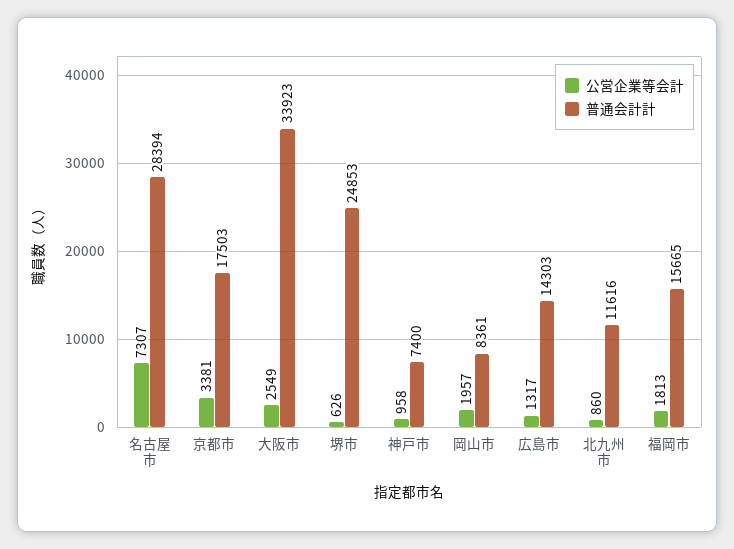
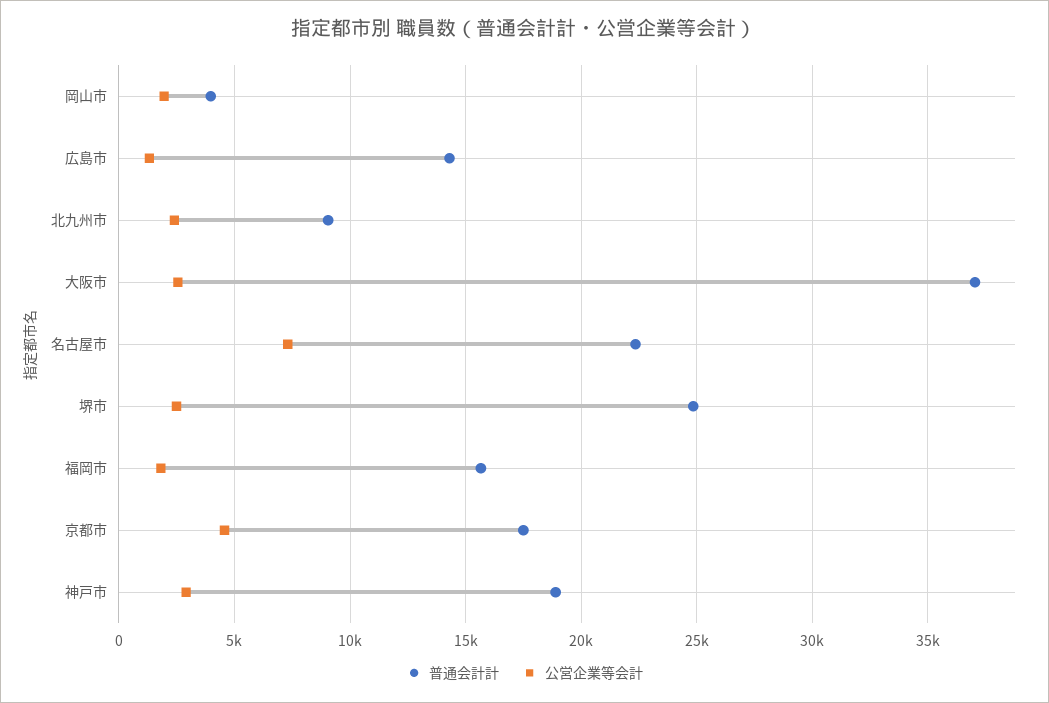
  {
    "公営企業等会計": {
      "名古屋市": 7307,
-     "京都市": 3381,
+     "京都市": 4500,
      "大阪市": 2549,
-     "堺市": 626,
+     "堺市": 2500,
-     "神戸市": 958,
+     "神戸市": 3000,
      "岡山市": 1957,
      "広島市": 1317,
-     "北九州市": 860,
+     "北九州市": 2500,
      "福岡市": 1813
    },
    "普通会計計": {
-     "名古屋市": 28394,
+     "名古屋市": 22500,
      "京都市": 17503,
-     "大阪市": 33923,
+     "大阪市": 37000,
      "堺市": 24853,
-     "神戸市": 7400,
+     "神戸市": 19000,
-     "岡山市": 8361,
+     "岡山市": 4000,
      "広島市": 14303,
-     "北九州市": 11616,
+     "北九州市": 9000,
      "福岡市": 15665
    }
  }

